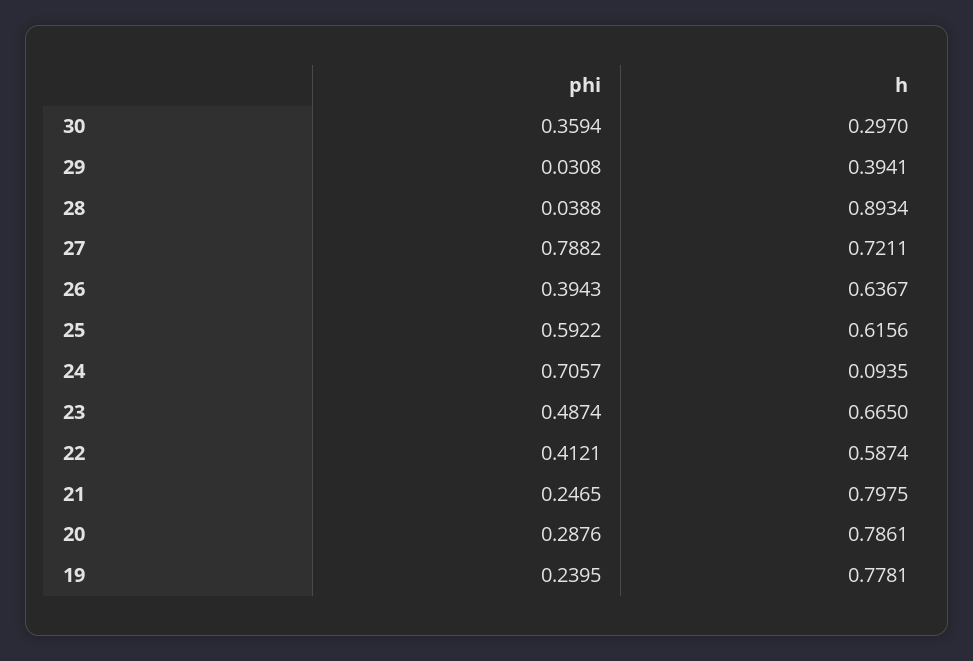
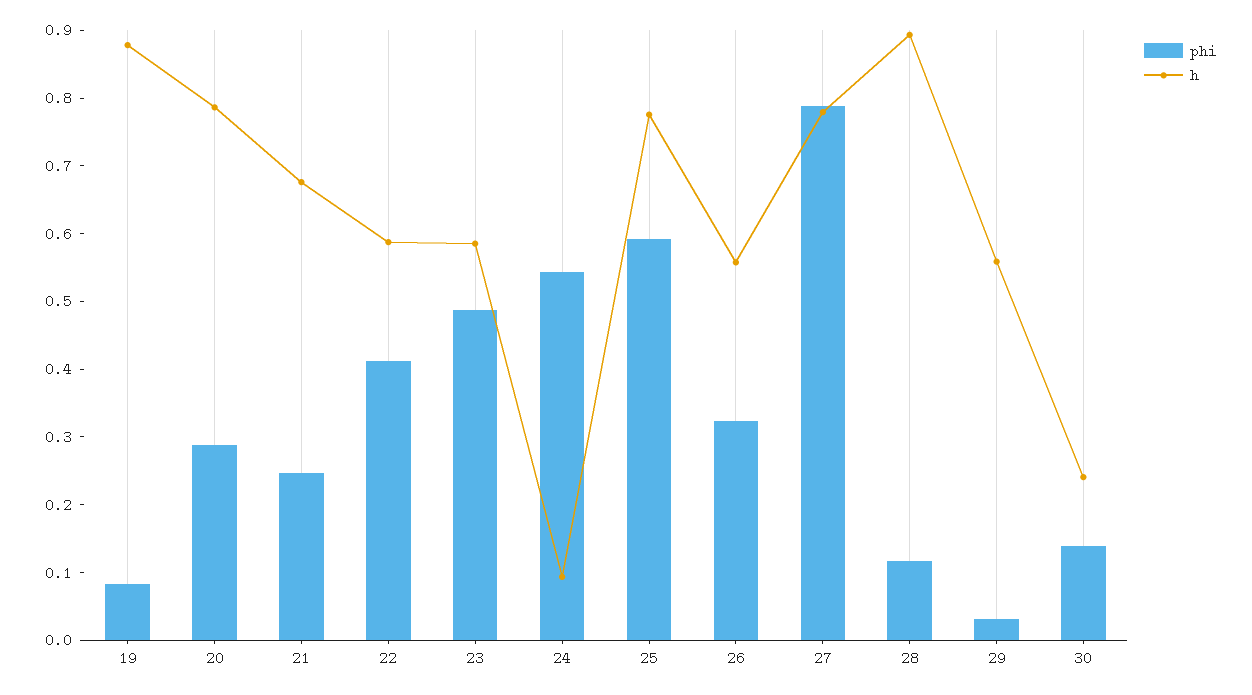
  {
    "phi": {
-     "30": 0.3594,
+     "30": 0.14,
      "29": 0.0308,
-     "28": 0.0388,
+     "28": 0.12,
      "27": 0.7882,
-     "26": 0.3943,
+     "26": 0.32,
      "25": 0.5922,
-     "24": 0.7057,
+     "24": 0.54,
      "23": 0.4874,
      "22": 0.4121,
      "21": 0.2465,
      "20": 0.2876,
-     "19": 0.2395
+     "19": 0.08
    },
    "h": {
-     "30": 0.297,
+     "30": 0.24,
-     "29": 0.3941,
+     "29": 0.56,
      "28": 0.8934,
-     "27": 0.7211,
+     "27": 0.78,
-     "26": 0.6367,
+     "26": 0.56,
-     "25": 0.6156,
+     "25": 0.78,
      "24": 0.0935,
-     "23": 0.665,
+     "23": 0.58,
      "22": 0.5874,
-     "21": 0.7975,
+     "21": 0.68,
      "20": 0.7861,
-     "19": 0.7781
+     "19": 0.88
    }
  }

